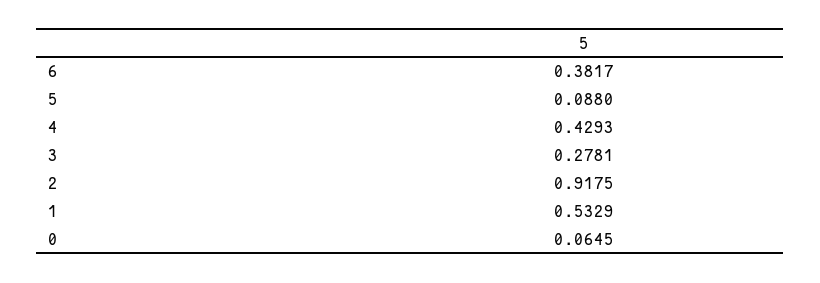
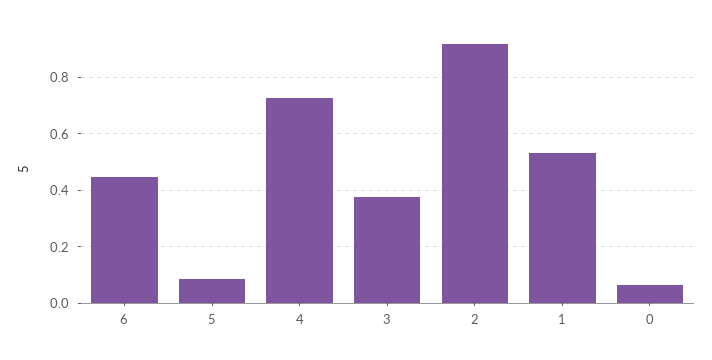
  {
-   "6": 0.3817,
+   "6": 0.45,
    "5": 0.088,
-   "4": 0.4293,
+   "4": 0.725,
-   "3": 0.2781,
+   "3": 0.375,
    "2": 0.9175,
    "1": 0.5329,
    "0": 0.0645
  }

